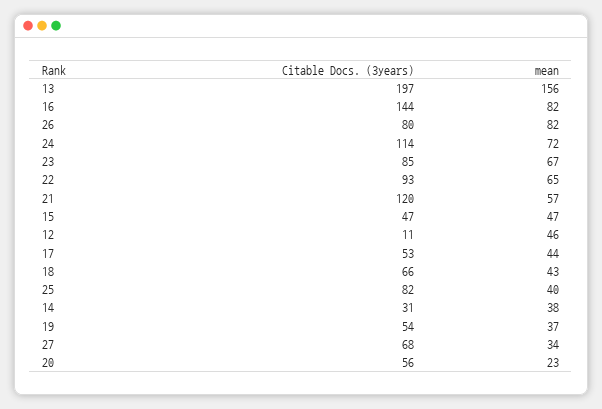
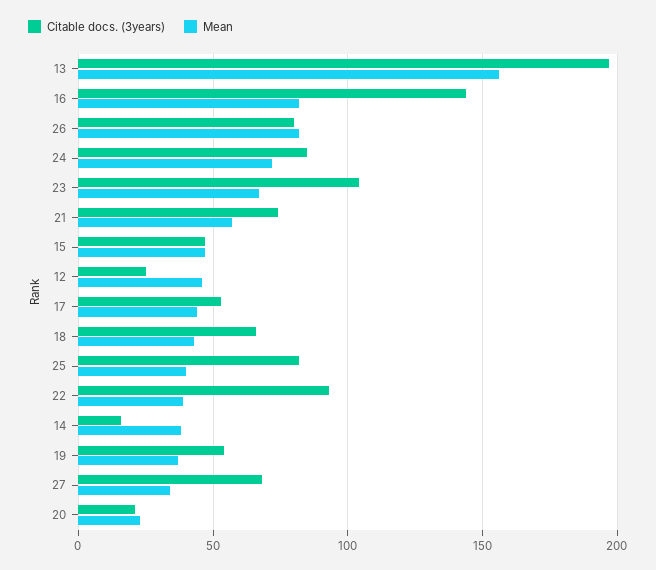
  {
    "Citable Docs. (3years)": {
      "13": 197,
      "16": 144,
      "26": 80,
-     "24": 114,
+     "24": 85,
-     "23": 85,
+     "23": 105,
      "22": 93,
-     "21": 120,
+     "21": 75,
      "15": 47,
-     "12": 11,
+     "12": 25,
      "17": 53,
      "18": 66,
      "25": 82,
-     "14": 31,
+     "14": 15,
      "19": 54,
      "27": 68,
-     "20": 56
+     "20": 20
    },
    "mean": {
      "13": 156,
      "16": 82,
      "26": 82,
      "24": 72,
      "23": 67,
-     "22": 65,
+     "22": 40,
      "21": 57,
      "15": 47,
      "12": 46,
      "17": 44,
      "18": 43,
      "25": 40,
      "14": 38,
      "19": 37,
      "27": 34,
      "20": 23
    }
  }

